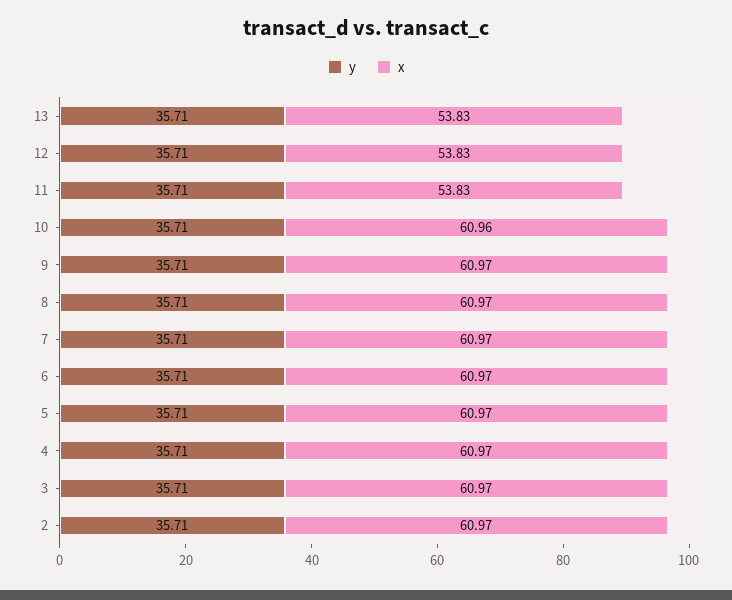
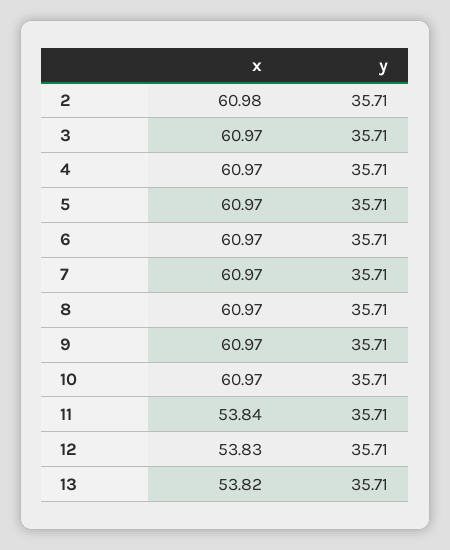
  {
    "y": {
      "13": 35.71,
      "12": 35.71,
      "11": 35.71,
      "10": 35.71,
      "9": 35.71,
      "8": 35.71,
      "7": 35.71,
      "6": 35.71,
      "5": 35.71,
      "4": 35.71,
      "3": 35.71,
      "2": 35.71
    },
    "x": {
-     "13": 53.83,
+     "13": 53.82,
      "12": 53.83,
-     "11": 53.83,
+     "11": 53.84,
-     "10": 60.96,
+     "10": 60.97,
      "9": 60.97,
      "8": 60.97,
      "7": 60.97,
      "6": 60.97,
      "5": 60.97,
      "4": 60.97,
      "3": 60.97,
-     "2": 60.97
+     "2": 60.98
    }
  }

